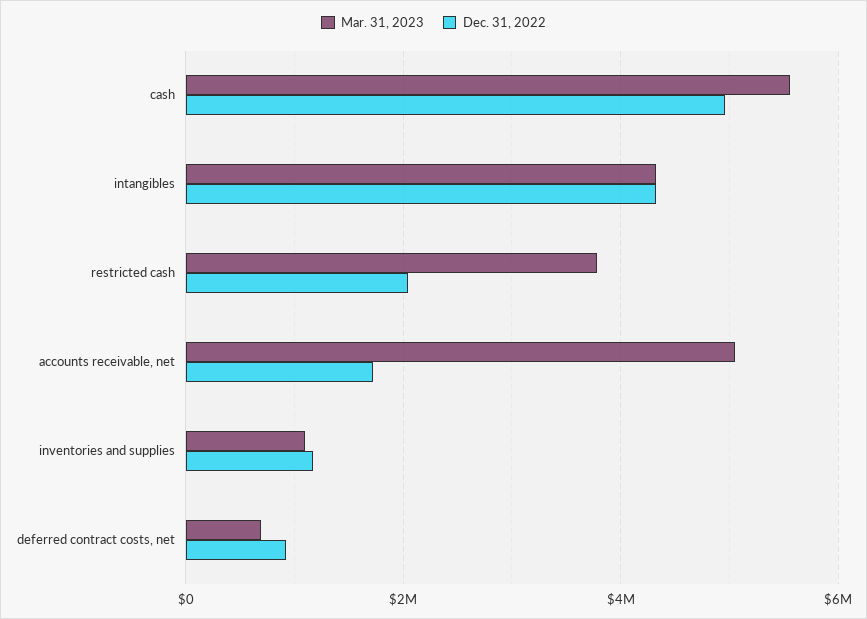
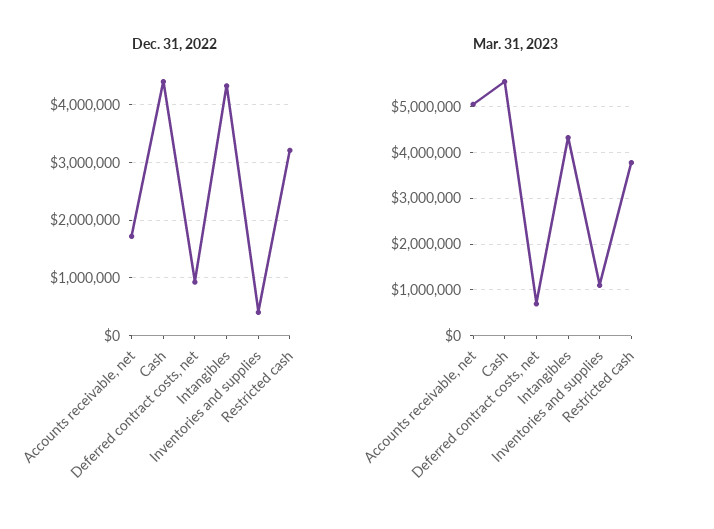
  {
    "Mar. 31, 2023": {
      "cash": 5600000,
      "intangibles": 4400000,
      "restricted cash": 3800000,
      "accounts receivable, net": 5000000,
      "inventories and supplies": 1000000,
      "deferred contract costs, net": 600000
    },
    "Dec. 31, 2022": {
-     "cash": 5000000,
+     "cash": 4400000,
      "intangibles": 4400000,
-     "restricted cash": 2000000,
+     "restricted cash": 3200000,
      "accounts receivable, net": 1800000,
-     "inventories and supplies": 1200000,
+     "inventories and supplies": 400000,
      "deferred contract costs, net": 1000000
    }
  }

